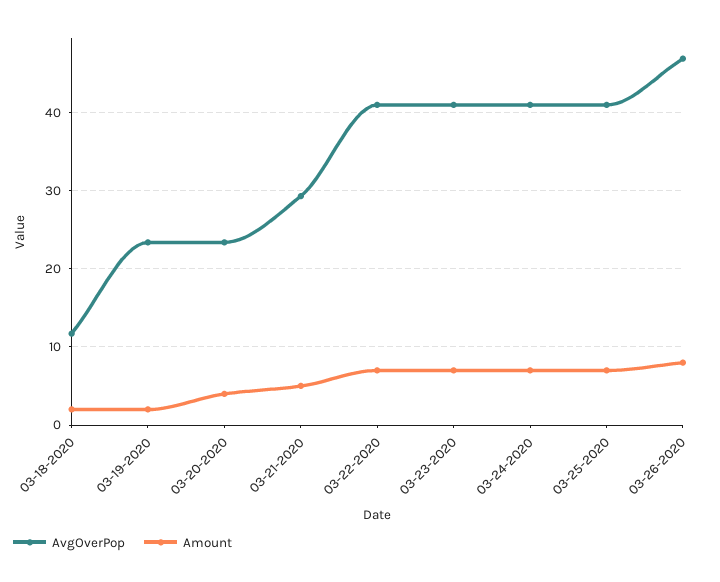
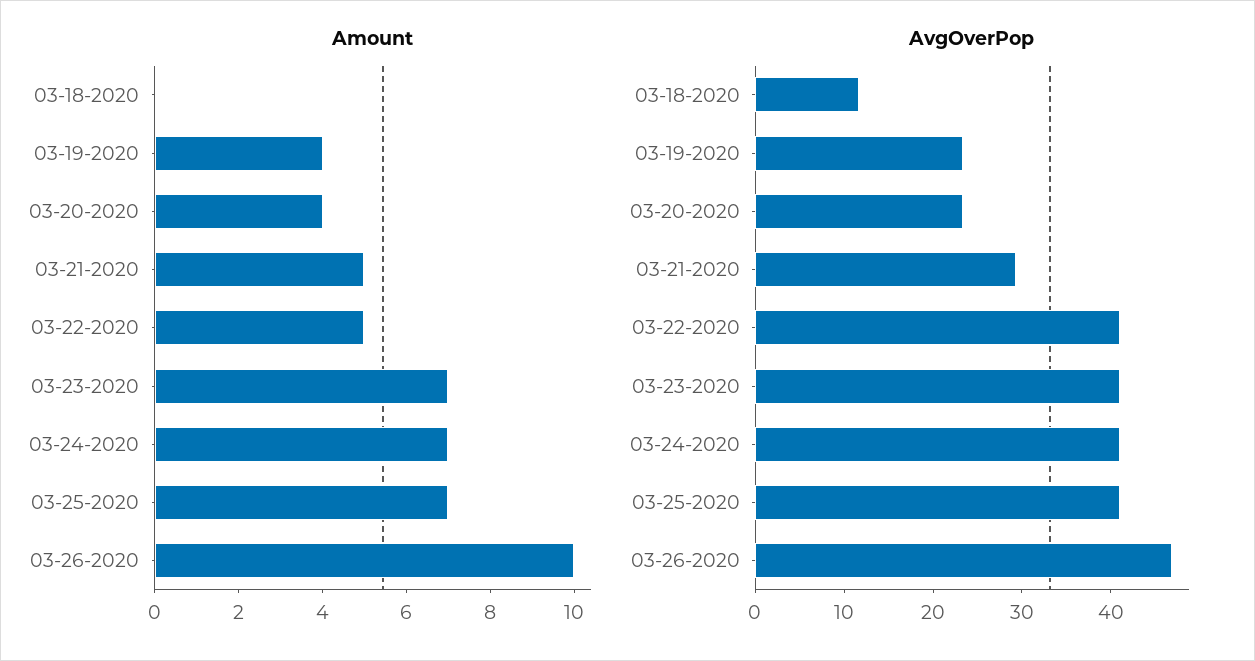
  {
    "AvgOverPop": {
      "03-18-2020": 12,
      "03-19-2020": 23,
      "03-20-2020": 23,
      "03-21-2020": 29,
      "03-22-2020": 41,
      "03-23-2020": 41,
      "03-24-2020": 41,
      "03-25-2020": 41,
      "03-26-2020": 47
    },
    "Amount": {
-     "03-18-2020": 2,
+     "03-18-2020": 0,
-     "03-19-2020": 2,
+     "03-19-2020": 4,
      "03-20-2020": 4,
      "03-21-2020": 5,
-     "03-22-2020": 7,
+     "03-22-2020": 5,
      "03-23-2020": 7,
      "03-24-2020": 7,
      "03-25-2020": 7,
-     "03-26-2020": 8
+     "03-26-2020": 10
    }
  }

